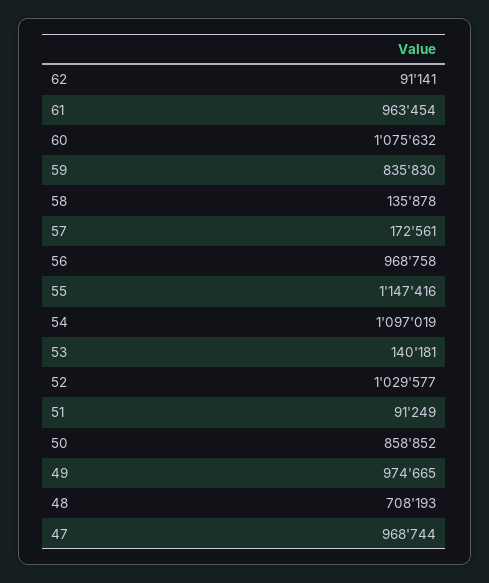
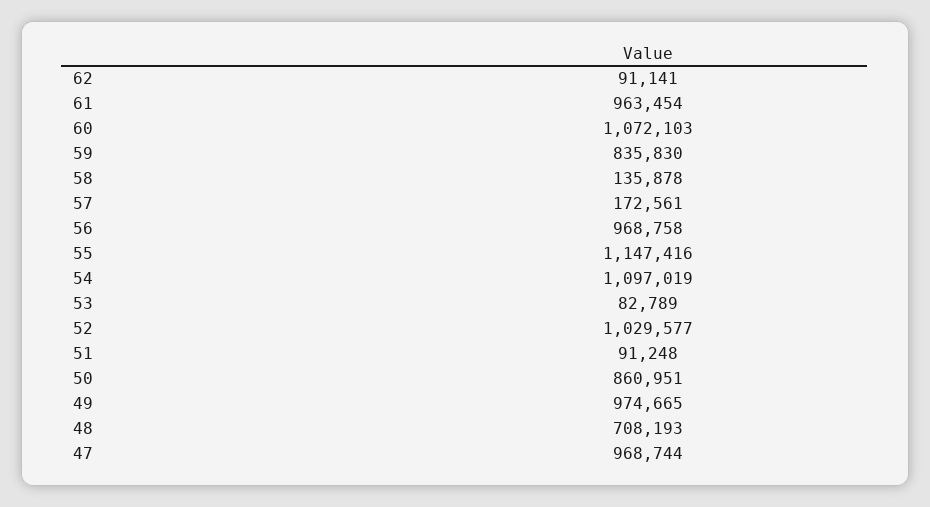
  {
    "62": 91141,
    "61": 963454,
-   "60": 1075632,
+   "60": 1072103,
    "59": 835830,
    "58": 135878,
    "57": 172561,
    "56": 968758,
    "55": 1147416,
    "54": 1097019,
-   "53": 140181,
+   "53": 82789,
    "52": 1029577,
-   "51": 91249,
+   "51": 91248,
-   "50": 858852,
+   "50": 860951,
    "49": 974665,
    "48": 708193,
    "47": 968744
  }

